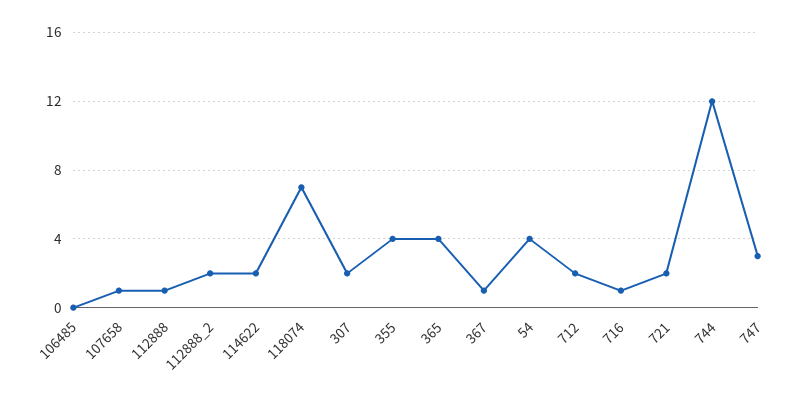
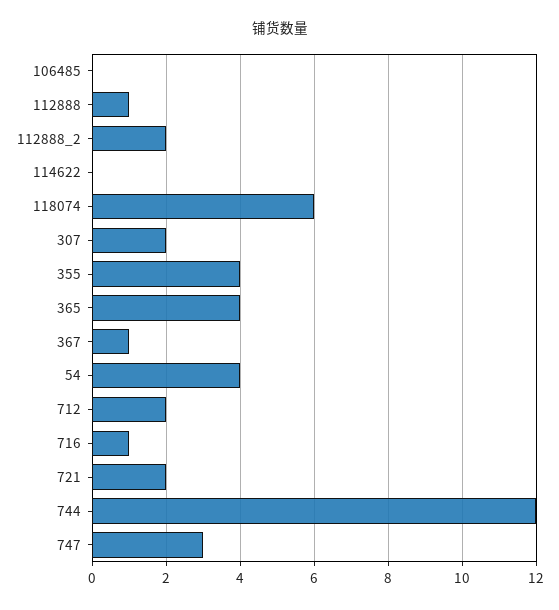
  {
    "106485": 0,
-   "107658": 1,
    "112888": 1,
    "112888_2": 2,
-   "114622": 2,
+   "114622": 0,
-   "118074": 7,
+   "118074": 6,
    "307": 2,
    "355": 4,
    "365": 4,
    "367": 1,
    "54": 4,
    "712": 2,
    "716": 1,
    "721": 2,
    "744": 12,
    "747": 3
  }

